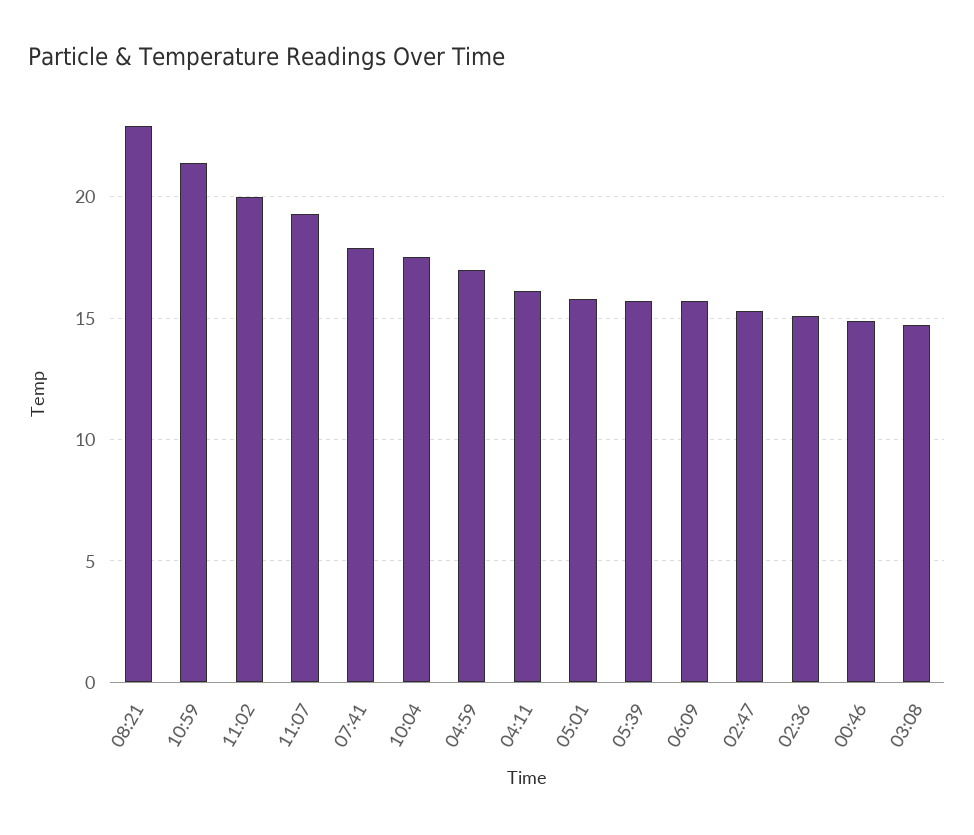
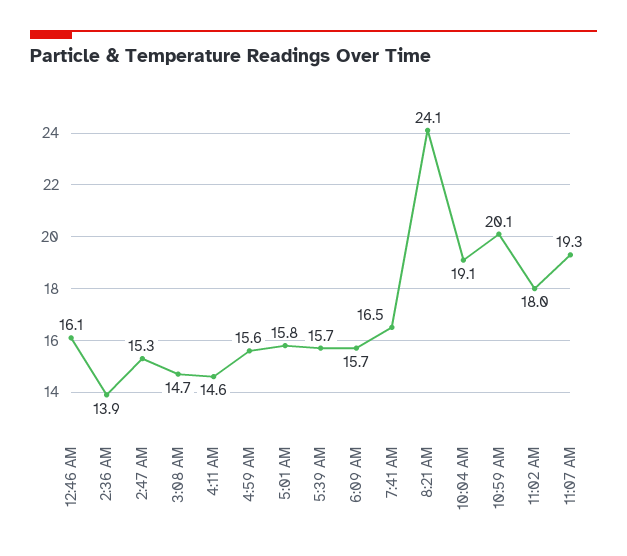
  {
-   "08:21": 23,
+   "08:21": 24.1,
-   "10:59": 21.5,
+   "10:59": 20.1,
-   "11:02": 20,
+   "11:02": 18,
    "11:07": 19.3,
-   "07:41": 18,
+   "07:41": 16.5,
-   "10:04": 17.5,
+   "10:04": 19.1,
-   "04:59": 17,
+   "04:59": 15.6,
-   "04:11": 16,
+   "04:11": 14.6,
    "05:01": 15.8,
    "05:39": 15.7,
    "06:09": 15.7,
    "02:47": 15.3,
-   "02:36": 15,
+   "02:36": 13.9,
-   "00:46": 15,
+   "00:46": 16.1,
    "03:08": 14.7
  }

